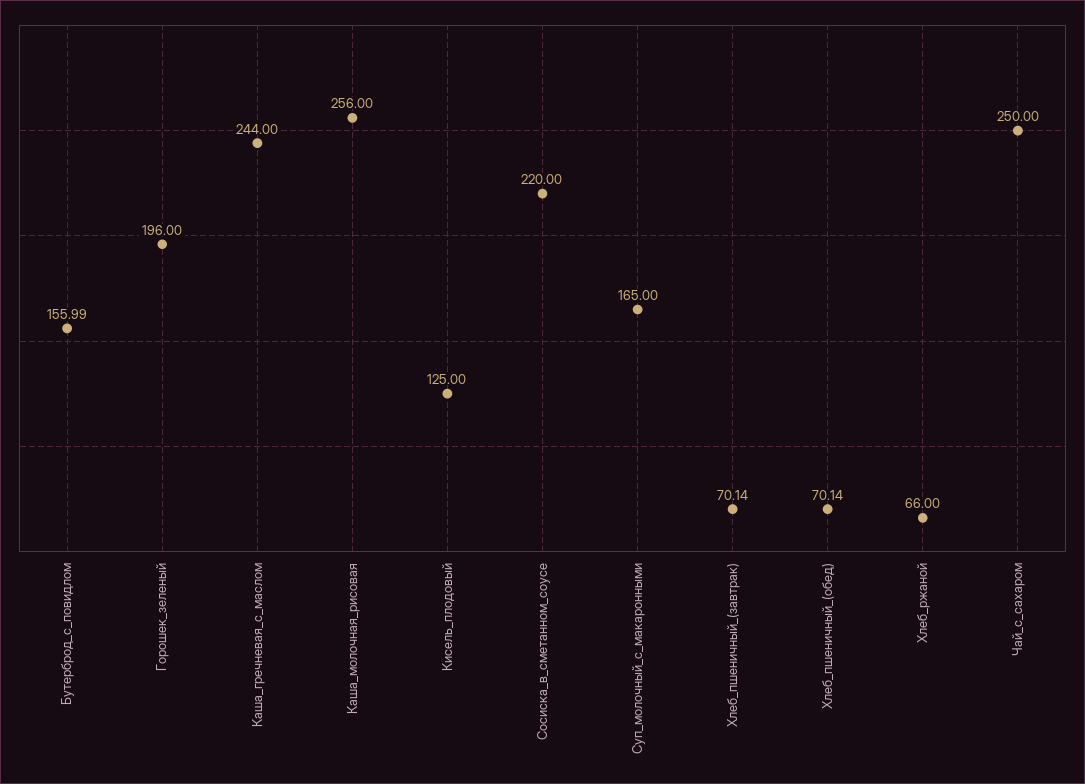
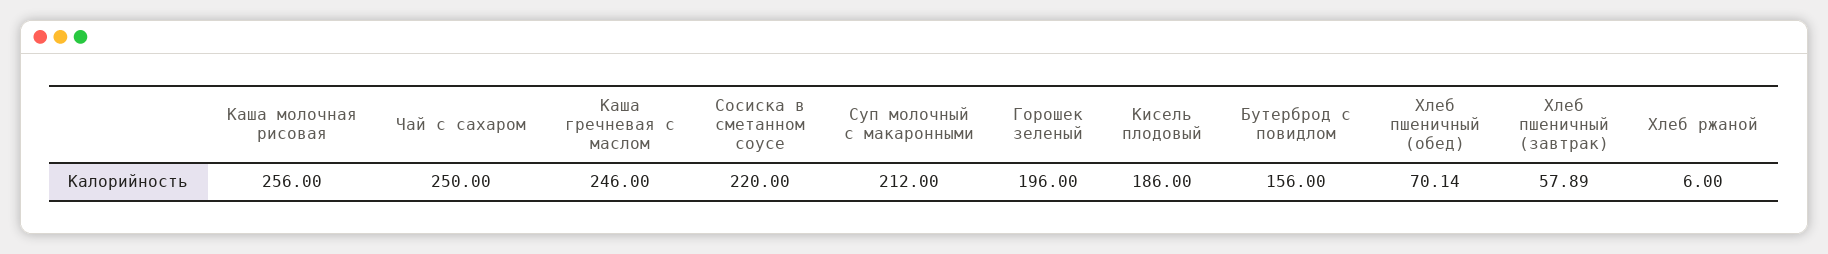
  {
-   "Бутерброд_с_повидлом": 155.99,
+   "Бутерброд_с_повидлом": 156,
    "Горошек_зеленый": 196,
-   "Каша_гречневая_с_маслом": 244,
+   "Каша_гречневая_с_маслом": 246,
    "Каша_молочная_рисовая": 256,
-   "Кисель_плодовый": 125,
+   "Кисель_плодовый": 186,
    "Сосиска_в_сметанном_соусе": 220,
-   "Суп_молочный_с_макаронными": 165,
+   "Суп_молочный_с_макаронными": 212,
-   "Хлеб_пшеничный_(завтрак)": 70.14,
+   "Хлеб_пшеничный_(завтрак)": 57.89,
    "Хлеб_пшеничный_(обед)": 70.14,
-   "Хлеб_ржаной": 66,
+   "Хлеб_ржаной": 6,
    "Чай_с_сахаром": 250
  }

